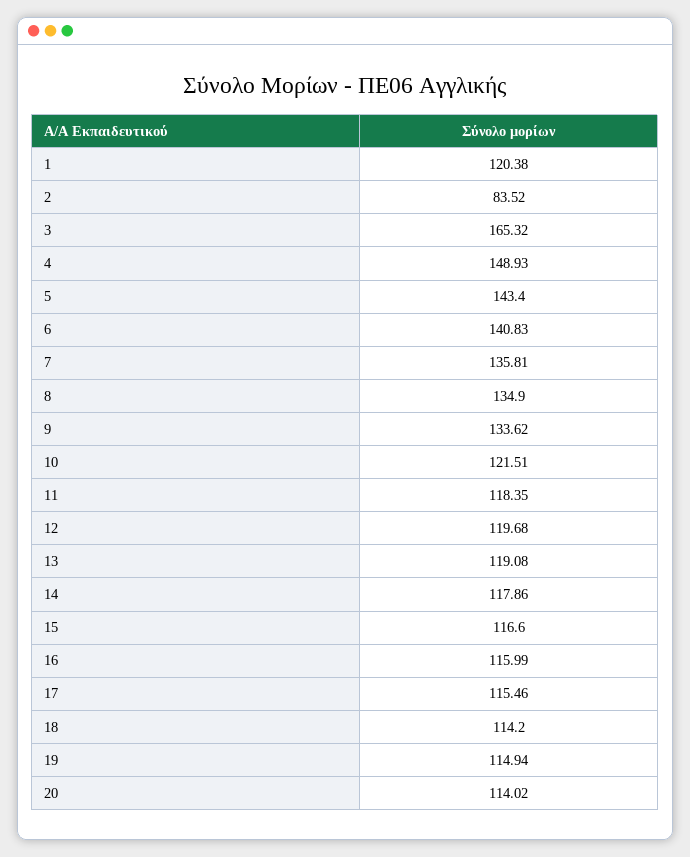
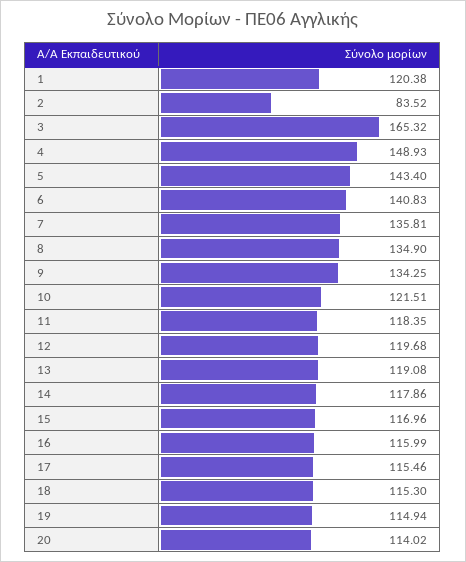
  {
    "1": 120.38,
    "2": 83.52,
    "3": 165.32,
    "4": 148.93,
    "5": 143.4,
    "6": 140.83,
    "7": 135.81,
    "8": 134.9,
-   "9": 133.62,
+   "9": 134.25,
    "10": 121.51,
    "11": 118.35,
    "12": 119.68,
    "13": 119.08,
    "14": 117.86,
-   "15": 116.6,
+   "15": 116.96,
    "16": 115.99,
    "17": 115.46,
-   "18": 114.2,
+   "18": 115.3,
    "19": 114.94,
    "20": 114.02
  }

